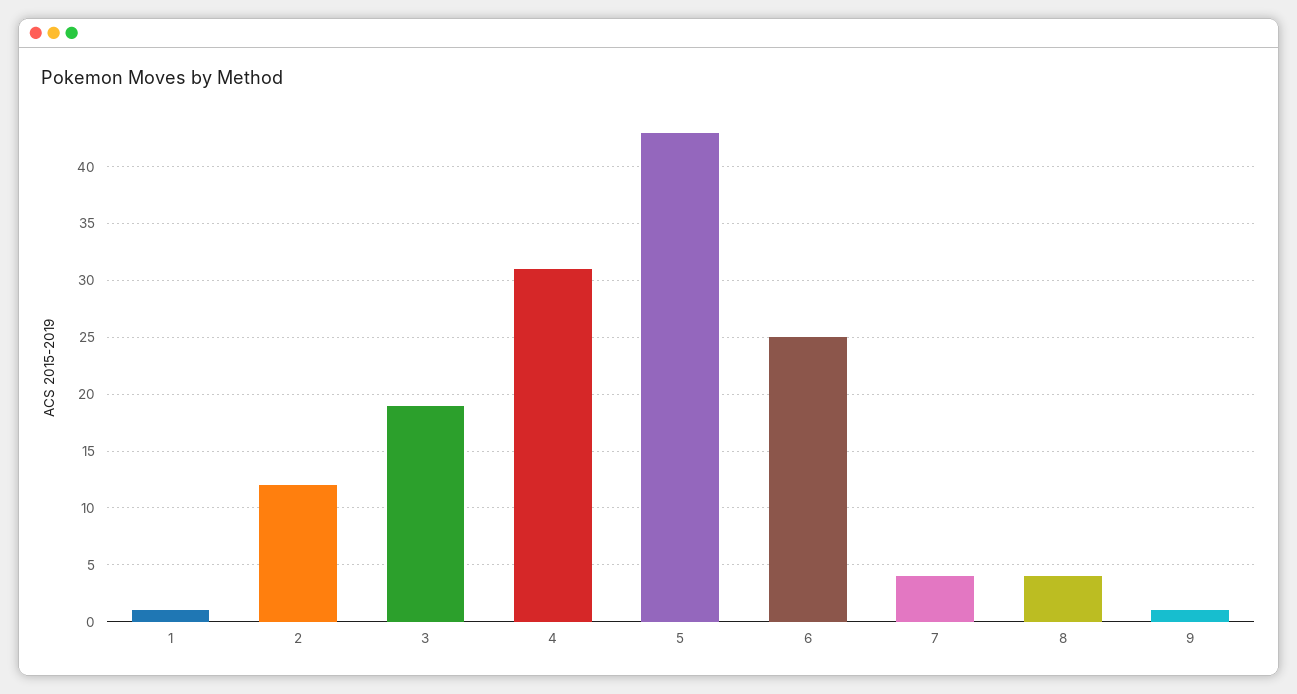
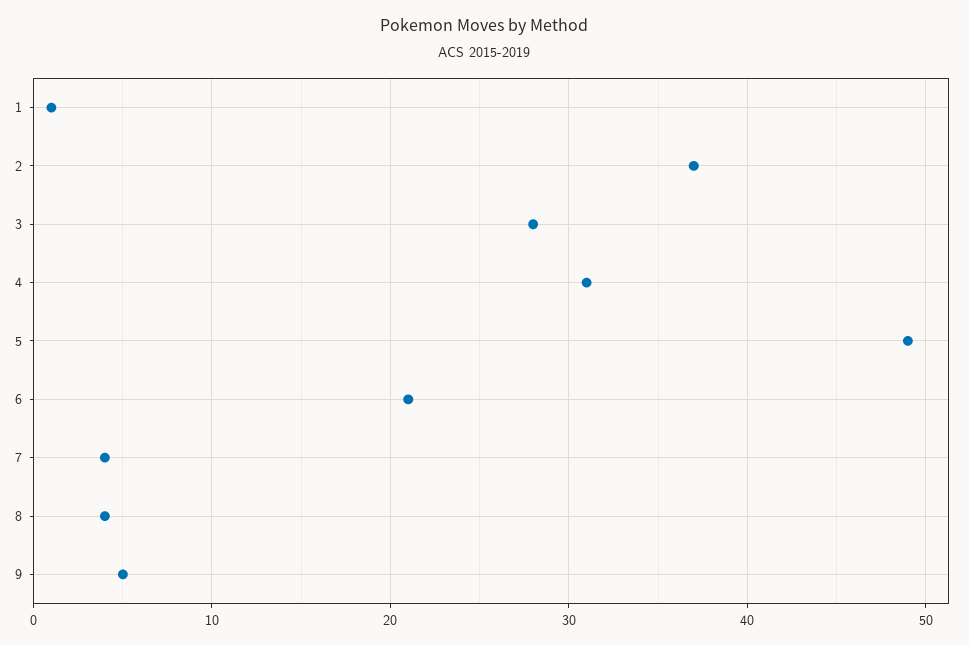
  {
    "1": 1,
-   "2": 12,
+   "2": 37,
-   "3": 19,
+   "3": 28,
    "4": 31,
-   "5": 43,
+   "5": 49,
-   "6": 25,
+   "6": 21,
    "7": 4,
    "8": 4,
-   "9": 1
+   "9": 5
  }

